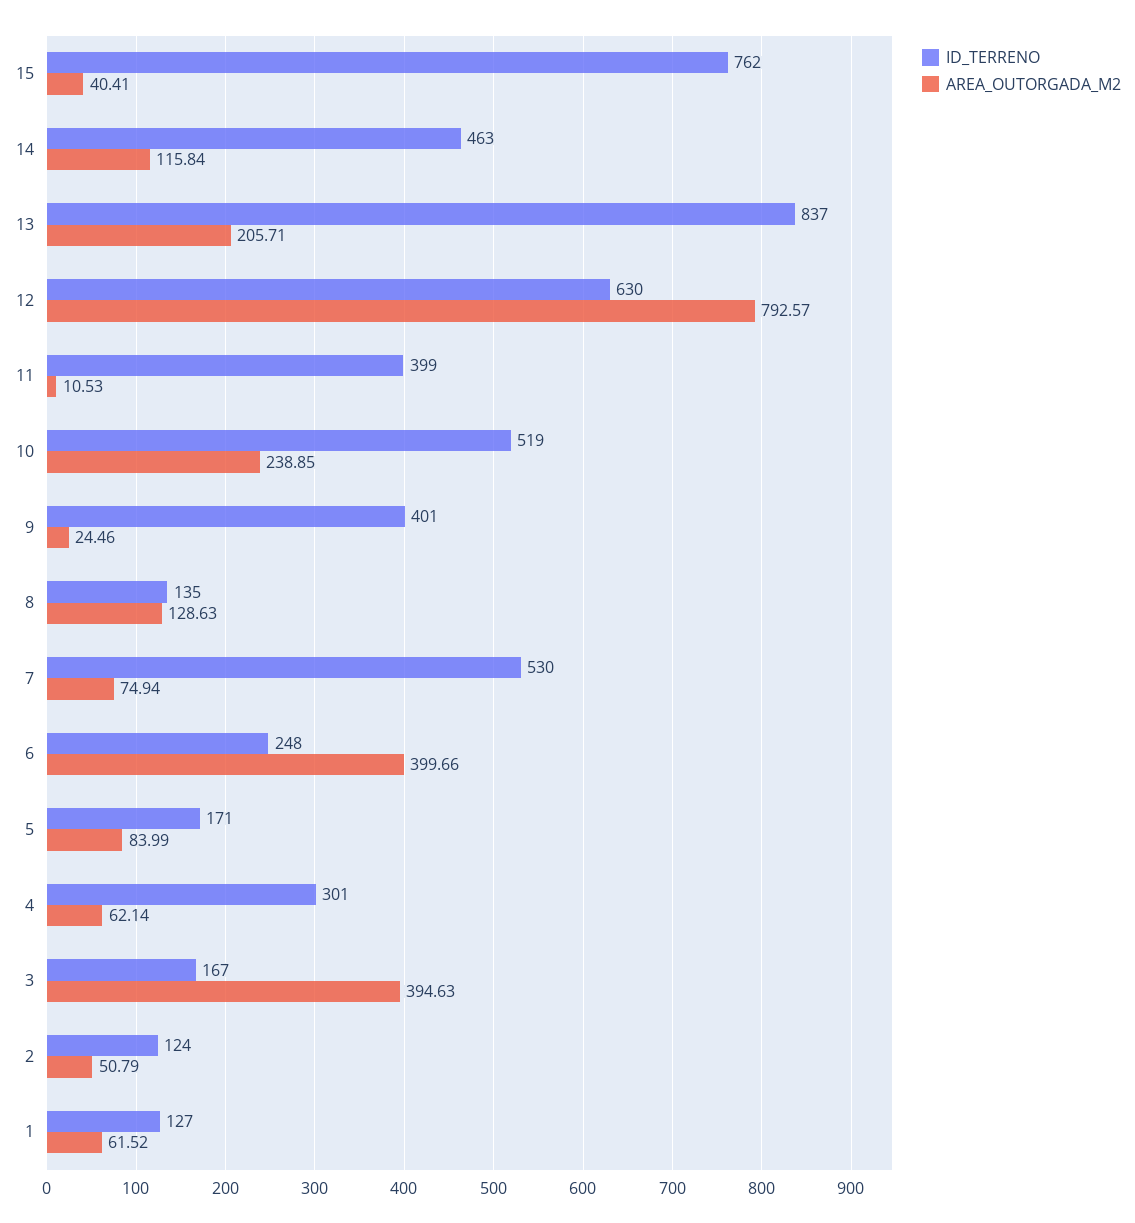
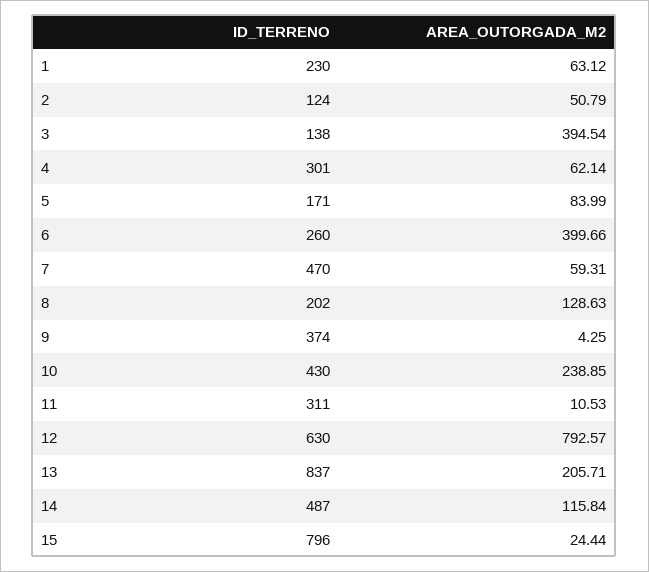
  {
    "ID_TERRENO": {
-     "15": 762,
+     "15": 796,
-     "14": 463,
+     "14": 487,
      "13": 837,
      "12": 630,
-     "11": 399,
+     "11": 311,
-     "10": 519,
+     "10": 430,
-     "9": 401,
+     "9": 374,
-     "8": 135,
+     "8": 202,
-     "7": 530,
+     "7": 470,
-     "6": 248,
+     "6": 260,
      "5": 171,
      "4": 301,
-     "3": 167,
+     "3": 138,
      "2": 124,
-     "1": 127
+     "1": 230
    },
    "AREA_OUTORGADA_M2": {
-     "15": 40.41,
+     "15": 24.44,
      "14": 115.84,
      "13": 205.71,
      "12": 792.57,
      "11": 10.53,
      "10": 238.85,
-     "9": 24.46,
+     "9": 4.25,
      "8": 128.63,
-     "7": 74.94,
+     "7": 59.31,
      "6": 399.66,
      "5": 83.99,
      "4": 62.14,
-     "3": 394.63,
+     "3": 394.54,
      "2": 50.79,
-     "1": 61.52
+     "1": 63.12
    }
  }

